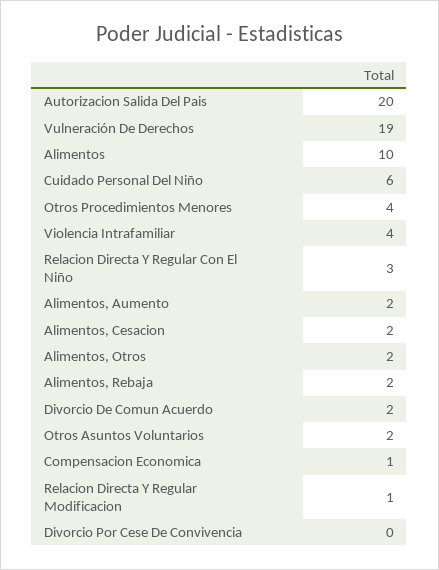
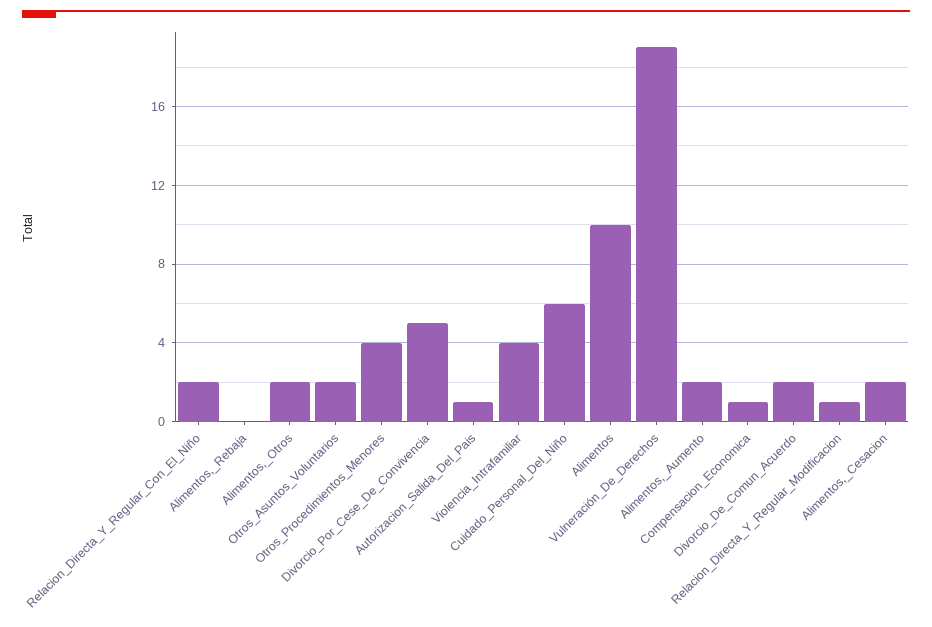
  {
-   "Autorizacion Salida Del Pais": 20,
+   "Autorizacion Salida Del Pais": 1,
    "Vulneración De Derechos": 19,
    "Alimentos": 10,
    "Cuidado Personal Del Niño": 6,
    "Otros Procedimientos Menores": 4,
    "Violencia Intrafamiliar": 4,
-   "Relacion Directa Y Regular Con El Niño": 3,
+   "Relacion Directa Y Regular Con El Niño": 2,
    "Alimentos, Aumento": 2,
    "Alimentos, Cesacion": 2,
    "Alimentos, Otros": 2,
-   "Alimentos, Rebaja": 2,
+   "Alimentos, Rebaja": 0,
    "Divorcio De Comun Acuerdo": 2,
    "Otros Asuntos Voluntarios": 2,
    "Compensacion Economica": 1,
    "Relacion Directa Y Regular Modificacion": 1,
-   "Divorcio Por Cese De Convivencia": 0
+   "Divorcio Por Cese De Convivencia": 5
  }

